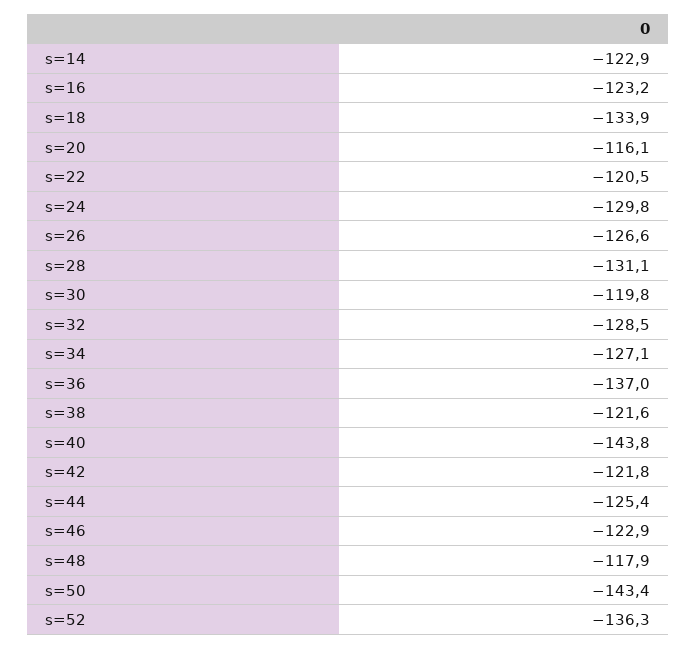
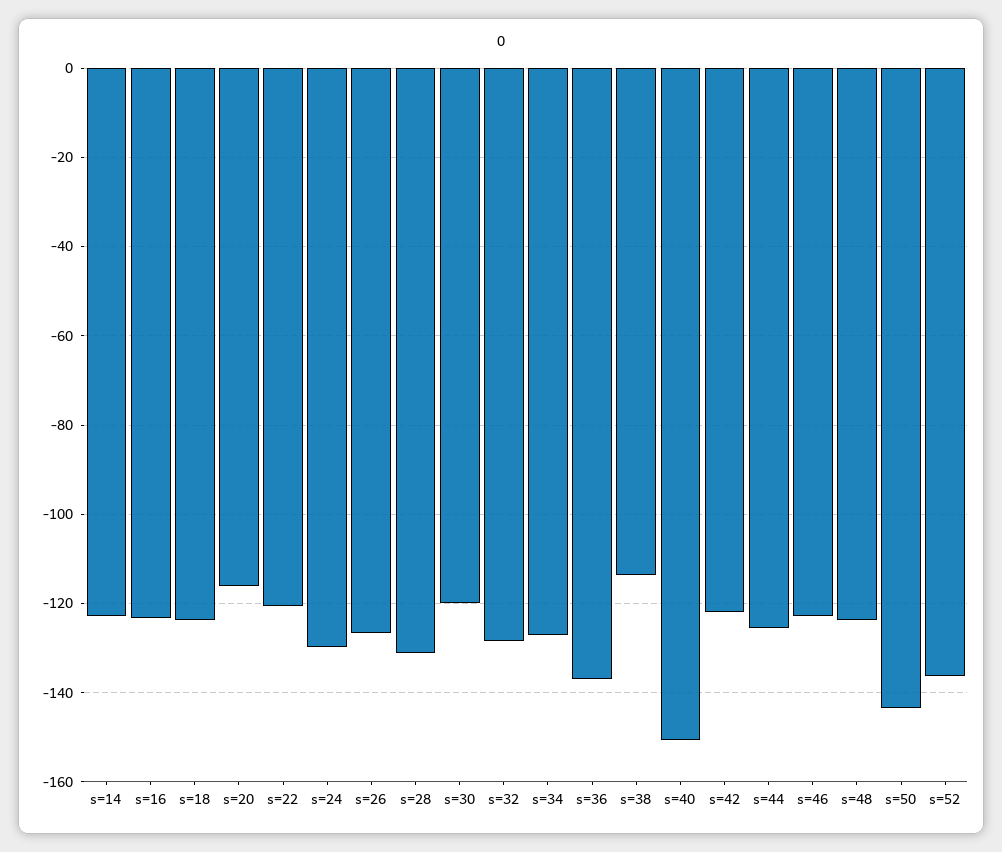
  {
    "s=14": -122.9,
    "s=16": -123.2,
-   "s=18": -133.9,
+   "s=18": -124,
    "s=20": -116.1,
    "s=22": -120.5,
    "s=24": -129.8,
    "s=26": -126.6,
    "s=28": -131.1,
    "s=30": -119.8,
    "s=32": -128.5,
    "s=34": -127.1,
    "s=36": -137,
-   "s=38": -121.6,
+   "s=38": -114,
-   "s=40": -143.8,
+   "s=40": -150,
    "s=42": -121.8,
    "s=44": -125.4,
    "s=46": -122.9,
-   "s=48": -117.9,
+   "s=48": -124,
    "s=50": -143.4,
    "s=52": -136.3
  }

